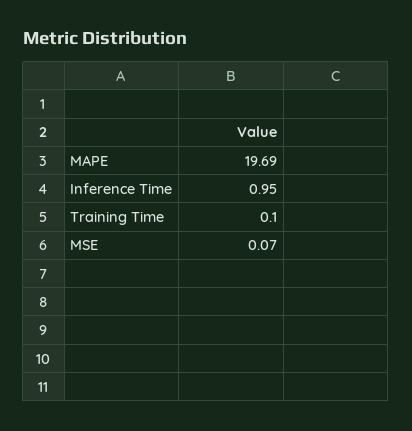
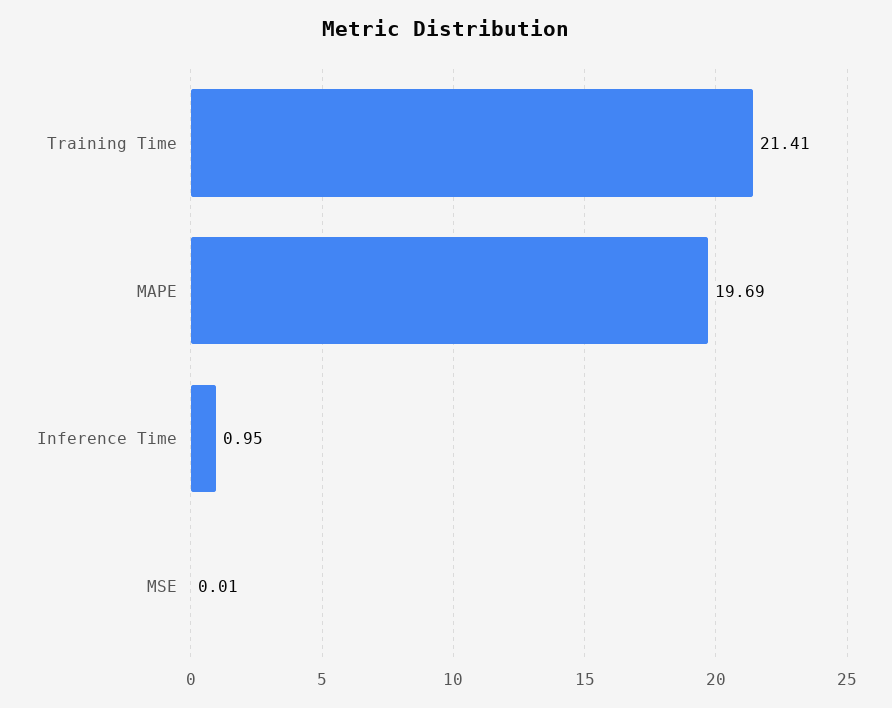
  {
    "MAPE": 19.69,
    "Inference Time": 0.95,
-   "Training Time": 0.1,
+   "Training Time": 21.41,
-   "MSE": 0.07
+   "MSE": 0.01
  }

